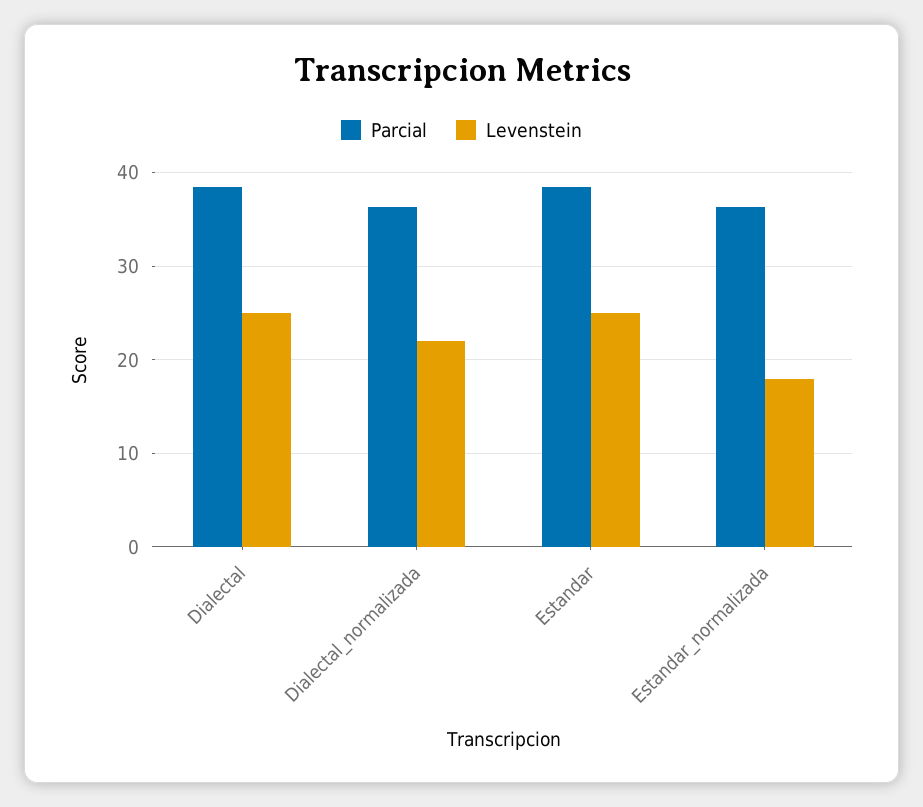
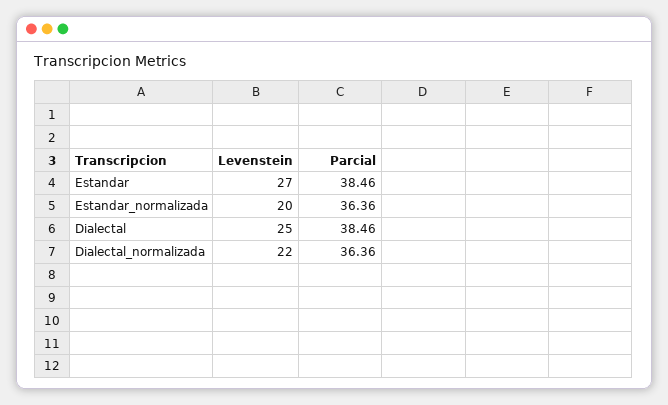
  {
    "Parcial": {
      "Dialectal": 38.46,
      "Dialectal_normalizada": 36.36,
      "Estandar": 38.46,
      "Estandar_normalizada": 36.36
    },
    "Levenstein": {
      "Dialectal": 25,
      "Dialectal_normalizada": 22,
-     "Estandar": 25,
+     "Estandar": 27,
-     "Estandar_normalizada": 18
+     "Estandar_normalizada": 20
    }
  }

